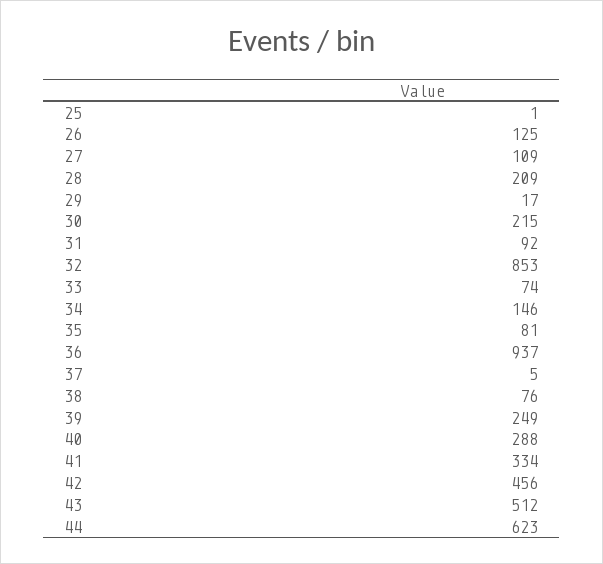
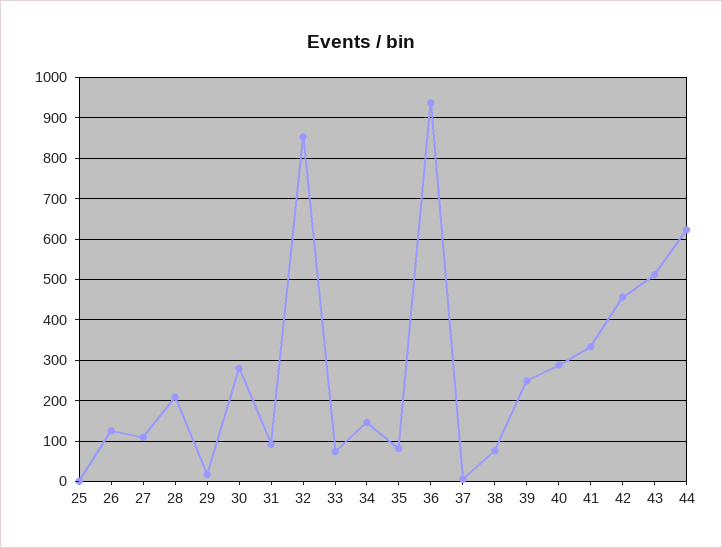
  {
    "25": 1,
    "26": 125,
    "27": 109,
    "28": 209,
    "29": 17,
-   "30": 215,
+   "30": 280,
    "31": 92,
    "32": 853,
    "33": 74,
    "34": 146,
    "35": 81,
    "36": 937,
    "37": 5,
    "38": 76,
    "39": 249,
    "40": 288,
    "41": 334,
    "42": 456,
    "43": 512,
    "44": 623
  }

